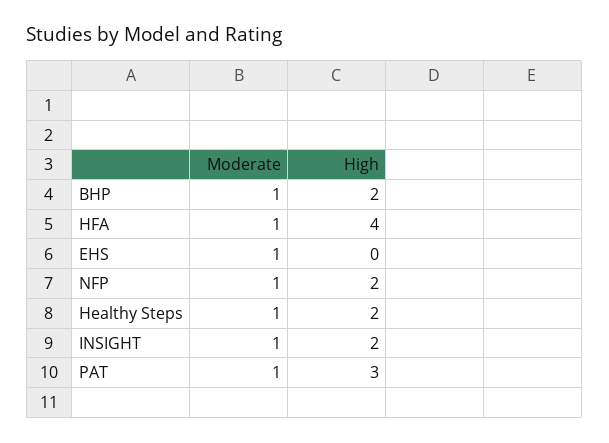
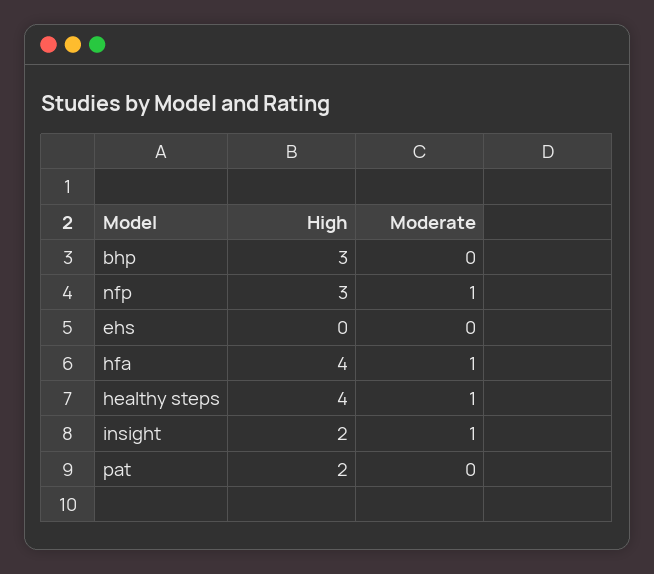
  {
    "Moderate": {
-     "BHP": 1,
+     "BHP": 0,
      "HFA": 1,
-     "EHS": 1,
+     "EHS": 0,
      "NFP": 1,
      "Healthy Steps": 1,
      "INSIGHT": 1,
-     "PAT": 1
+     "PAT": 0
    },
    "High": {
-     "BHP": 2,
+     "BHP": 3,
      "HFA": 4,
      "EHS": 0,
-     "NFP": 2,
+     "NFP": 3,
-     "Healthy Steps": 2,
+     "Healthy Steps": 4,
      "INSIGHT": 2,
-     "PAT": 3
+     "PAT": 2
    }
  }

